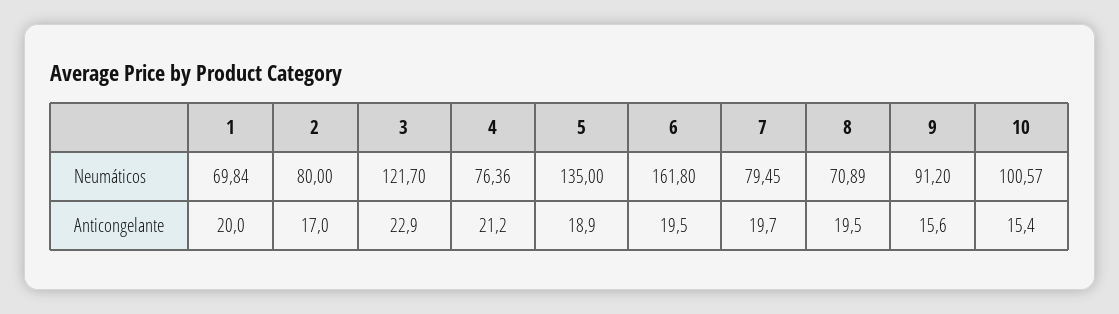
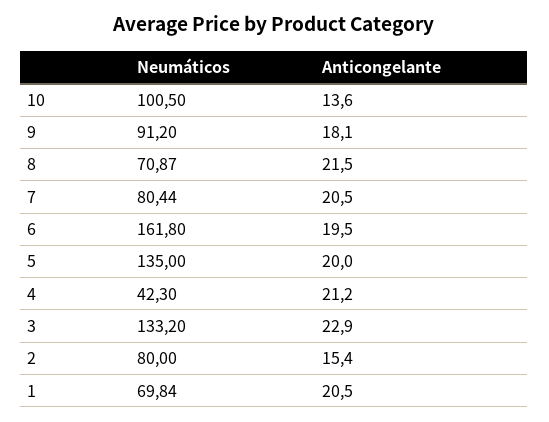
  {
    "1": {
      "Neumáticos": 69.84,
-     "Anticongelante": 20
+     "Anticongelante": 20.5
    },
    "2": {
      "Neumáticos": 80,
-     "Anticongelante": 17
+     "Anticongelante": 15.4
    },
    "3": {
-     "Neumáticos": 121.7,
+     "Neumáticos": 133.2,
      "Anticongelante": 22.9
    },
    "4": {
-     "Neumáticos": 76.36,
+     "Neumáticos": 42.3,
      "Anticongelante": 21.2
    },
    "5": {
      "Neumáticos": 135,
-     "Anticongelante": 18.9
+     "Anticongelante": 20
    },
    "6": {
      "Neumáticos": 161.8,
      "Anticongelante": 19.5
    },
    "7": {
-     "Neumáticos": 79.45,
+     "Neumáticos": 80.44,
-     "Anticongelante": 19.7
+     "Anticongelante": 20.5
    },
    "8": {
-     "Neumáticos": 70.89,
+     "Neumáticos": 70.87,
-     "Anticongelante": 19.5
+     "Anticongelante": 21.5
    },
    "9": {
      "Neumáticos": 91.2,
-     "Anticongelante": 15.6
+     "Anticongelante": 18.1
    },
    "10": {
-     "Neumáticos": 100.57,
+     "Neumáticos": 100.5,
-     "Anticongelante": 15.4
+     "Anticongelante": 13.6
    }
  }

